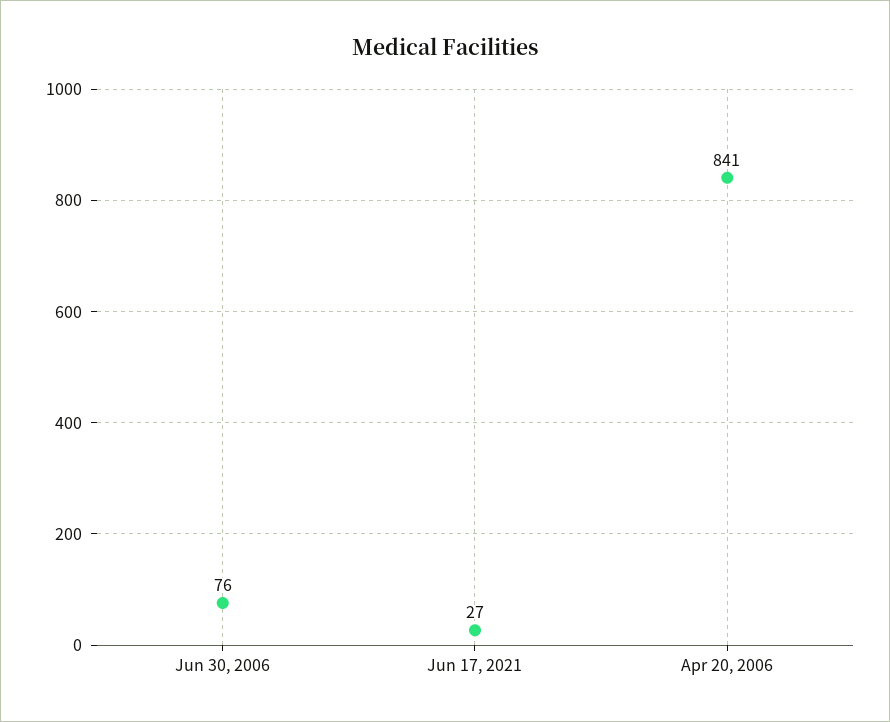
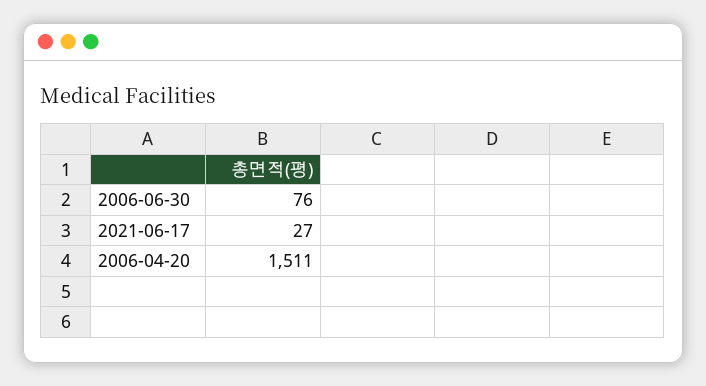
  {
    "Jun 30, 2006": 76,
    "Jun 17, 2021": 27,
-   "Apr 20, 2006": 841
+   "Apr 20, 2006": 1511
  }

